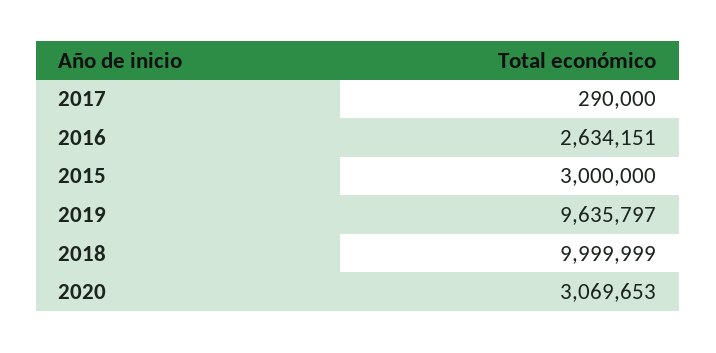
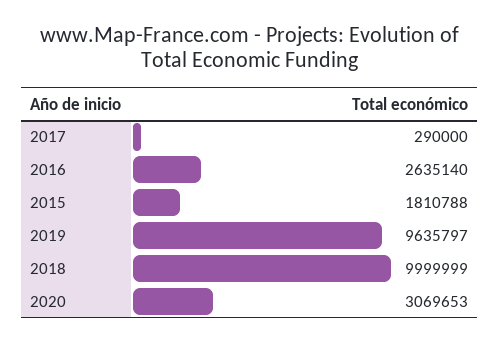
  {
    "2017": 290000,
-   "2016": 2634151,
+   "2016": 2635140,
-   "2015": 3000000,
+   "2015": 1810788,
    "2019": 9635797,
    "2018": 9999999,
    "2020": 3069653
  }

